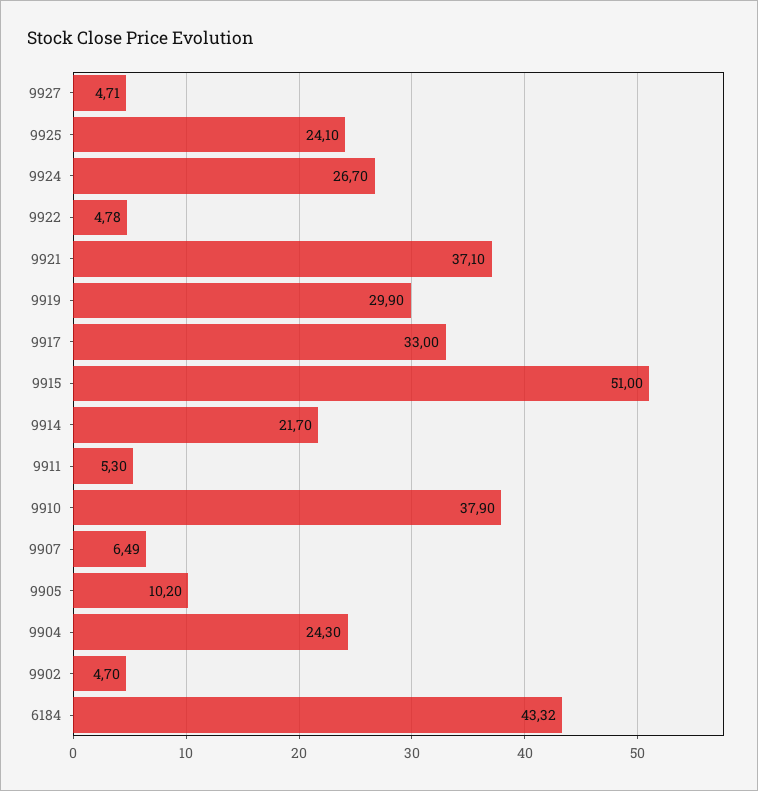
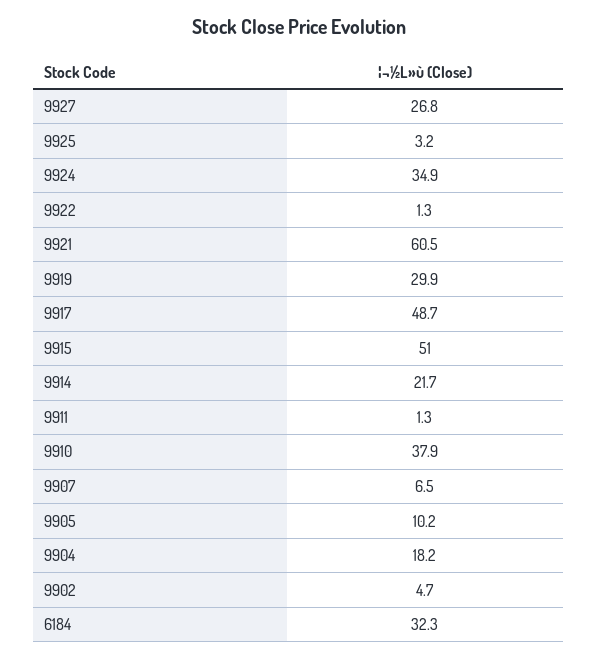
  {
-   "9927": 4.71,
+   "9927": 26.8,
-   "9925": 24.1,
+   "9925": 3.2,
-   "9924": 26.7,
+   "9924": 34.9,
-   "9922": 4.78,
+   "9922": 1.3,
-   "9921": 37.1,
+   "9921": 60.5,
    "9919": 29.9,
-   "9917": 33,
+   "9917": 48.7,
    "9915": 51,
    "9914": 21.7,
-   "9911": 5.3,
+   "9911": 1.3,
    "9910": 37.9,
    "9907": 6.49,
    "9905": 10.2,
-   "9904": 24.3,
+   "9904": 18.2,
    "9902": 4.7,
-   "6184": 43.32
+   "6184": 32.3
  }

